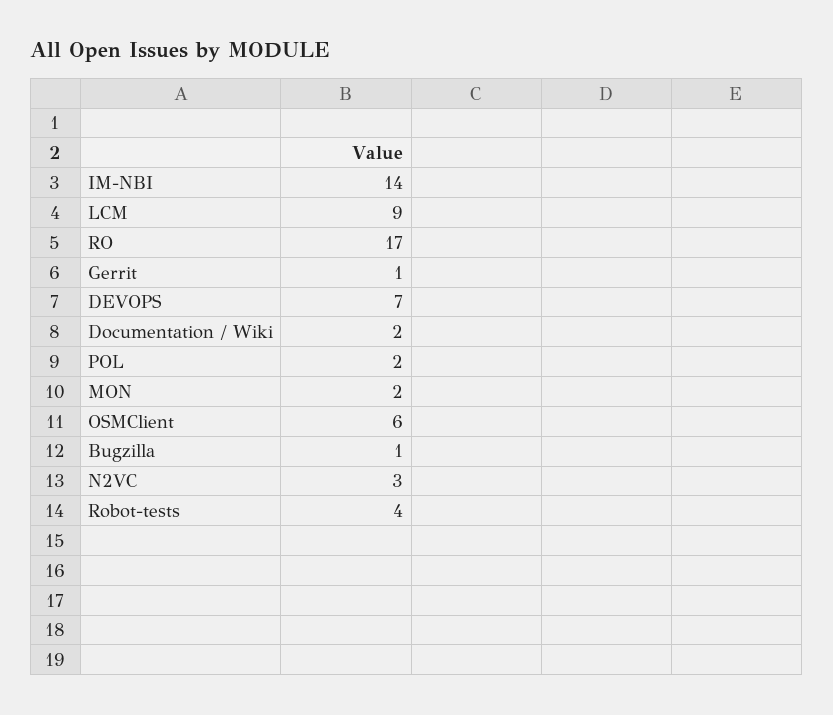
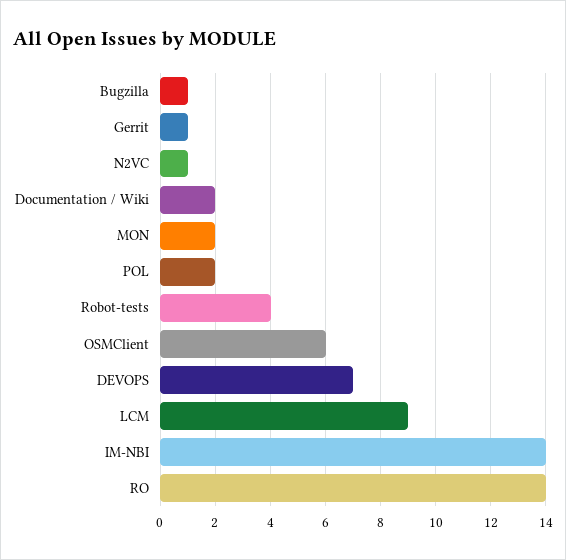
  {
    "IM-NBI": 14,
    "LCM": 9,
-   "RO": 17,
+   "RO": 14,
    "Gerrit": 1,
    "DEVOPS": 7,
    "Documentation / Wiki": 2,
    "POL": 2,
    "MON": 2,
    "OSMClient": 6,
    "Bugzilla": 1,
-   "N2VC": 3,
+   "N2VC": 1,
    "Robot-tests": 4
  }

